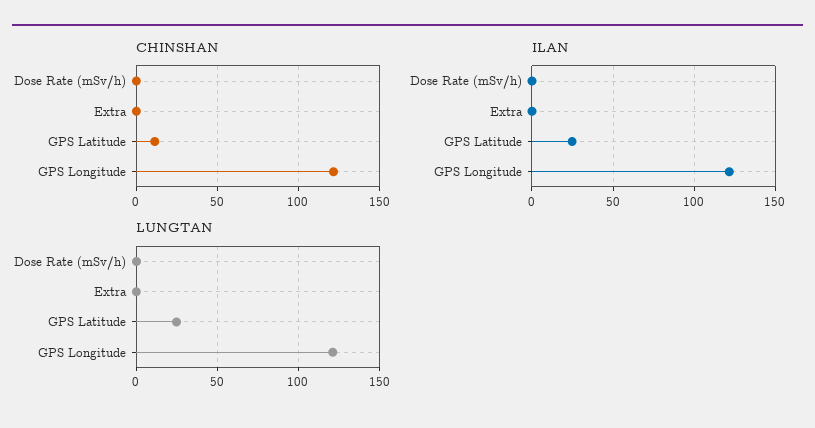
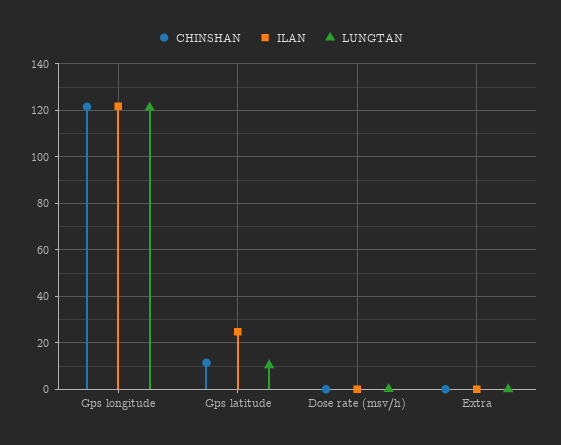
  {
    "CHINSHAN": {
      "Dose Rate (mSv/h)": 0,
      "Extra": 0,
      "GPS Latitude": 10,
      "GPS Longitude": 120
    },
    "ILAN": {
      "Dose Rate (mSv/h)": 0,
      "Extra": 0,
      "GPS Latitude": 25,
      "GPS Longitude": 120
    },
    "LUNGTAN": {
      "Dose Rate (mSv/h)": 0,
      "Extra": 0,
-     "GPS Latitude": 25,
+     "GPS Latitude": 10,
      "GPS Longitude": 120
    }
  }

